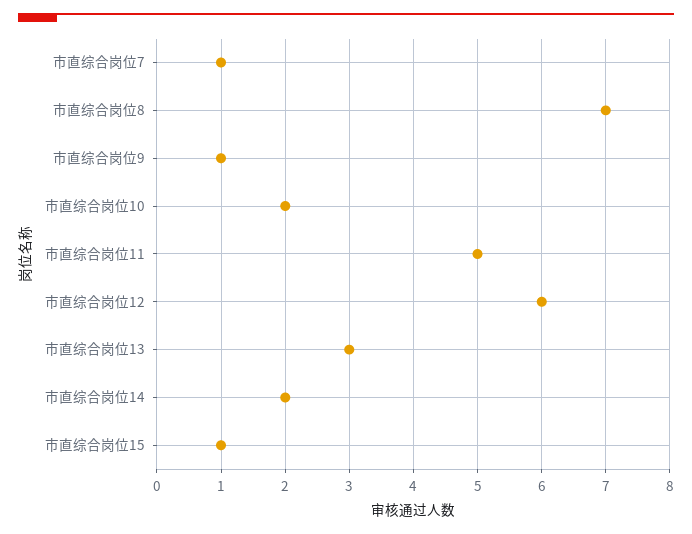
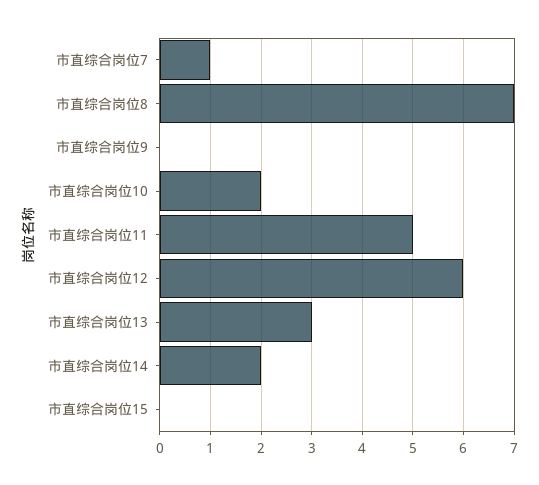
  {
    "市直综合岗位7": 1,
    "市直综合岗位8": 7,
-   "市直综合岗位9": 1,
+   "市直综合岗位9": 0,
    "市直综合岗位10": 2,
    "市直综合岗位11": 5,
    "市直综合岗位12": 6,
    "市直综合岗位13": 3,
    "市直综合岗位14": 2,
-   "市直综合岗位15": 1
+   "市直综合岗位15": 0
  }

